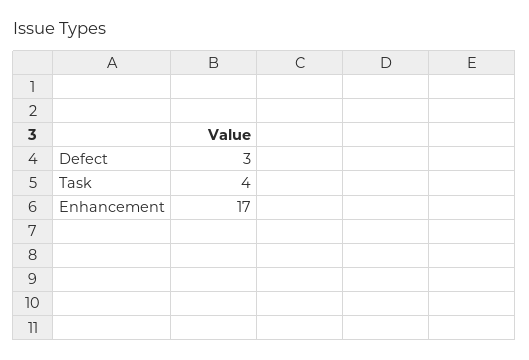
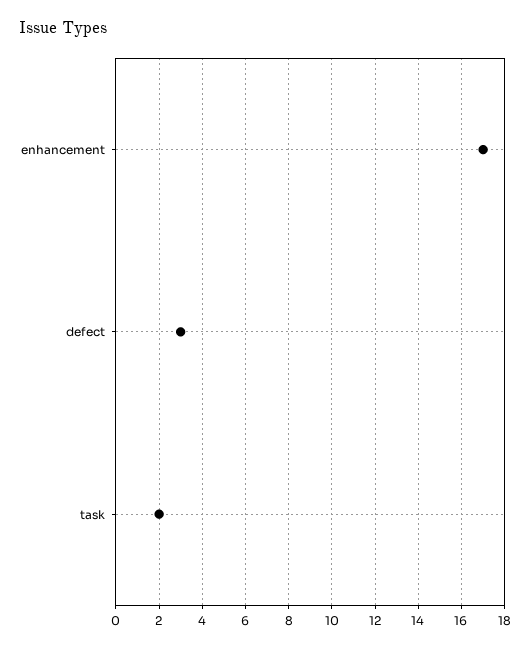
  {
    "Defect": 3,
-   "Task": 4,
+   "Task": 2,
    "Enhancement": 17
  }

